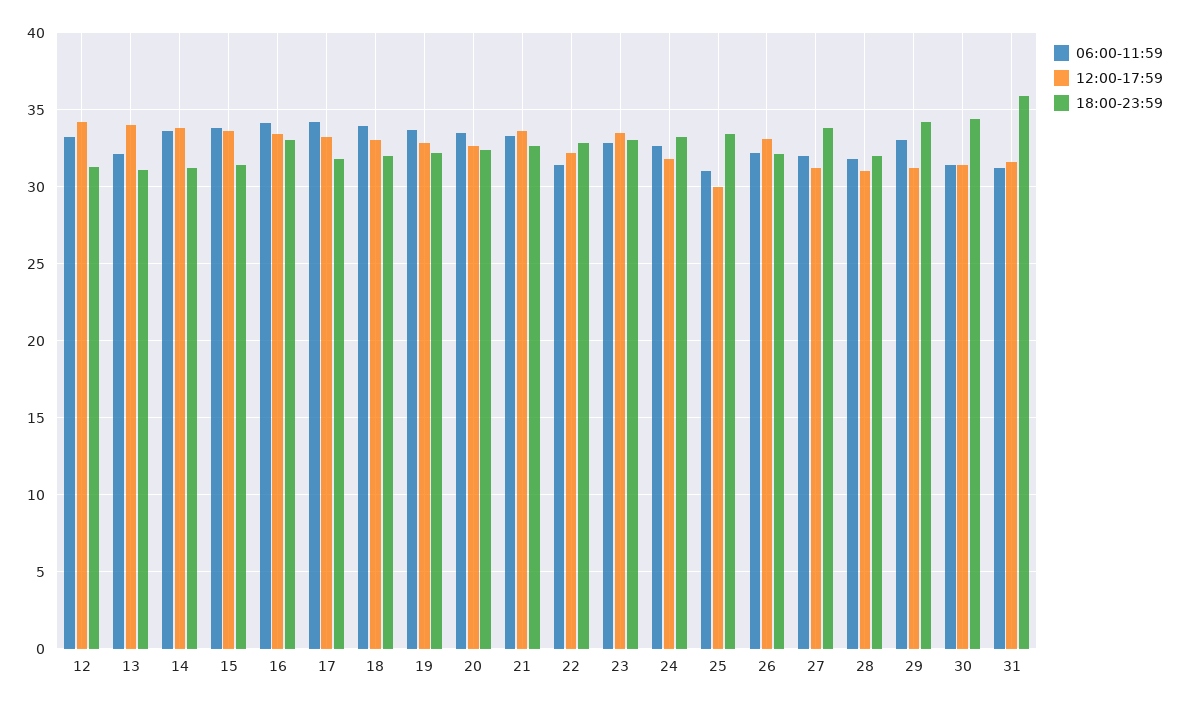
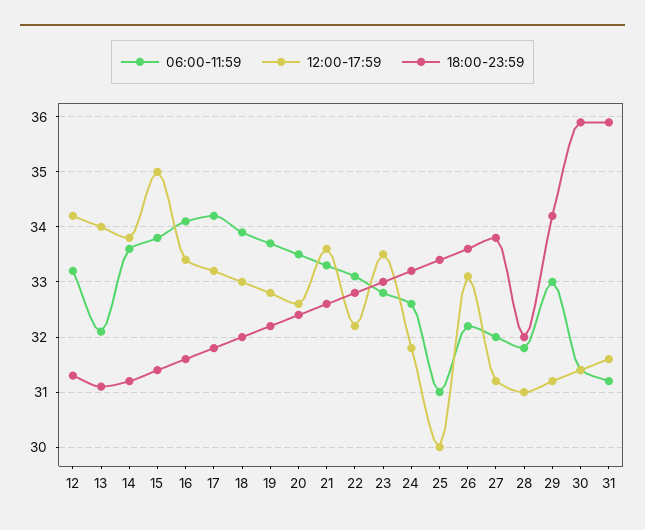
  {
    "06:00-11:59": {
      "12": 33,
      "13": 32,
      "14": 33.5,
      "15": 34,
      "16": 34,
      "17": 34,
      "18": 34,
      "19": 33.5,
      "20": 33.5,
      "21": 33.5,
-     "22": 31.5,
+     "22": 33,
      "23": 33,
      "24": 32.5,
      "25": 31,
      "26": 32,
      "27": 32,
      "28": 32,
      "29": 33,
      "30": 31.5,
      "31": 31
    },
    "12:00-17:59": {
      "12": 34,
      "13": 34,
      "14": 34,
-     "15": 33.5,
+     "15": 35,
      "16": 33.5,
      "17": 33,
      "18": 33,
      "19": 33,
      "20": 32.5,
      "21": 33.5,
      "22": 32,
      "23": 33.5,
      "24": 32,
      "25": 30,
      "26": 33,
      "27": 31,
      "28": 31,
      "29": 31,
      "30": 31.5,
      "31": 31.5
    },
    "18:00-23:59": {
      "12": 31.5,
      "13": 31,
      "14": 31,
      "15": 31.5,
-     "16": 33,
+     "16": 31.5,
      "17": 32,
      "18": 32,
      "19": 32,
      "20": 32.5,
      "21": 32.5,
      "22": 33,
      "23": 33,
      "24": 33,
      "25": 33.5,
-     "26": 32,
+     "26": 33.5,
      "27": 34,
      "28": 32,
      "29": 34,
-     "30": 34.5,
+     "30": 36,
      "31": 36
    }
  }

